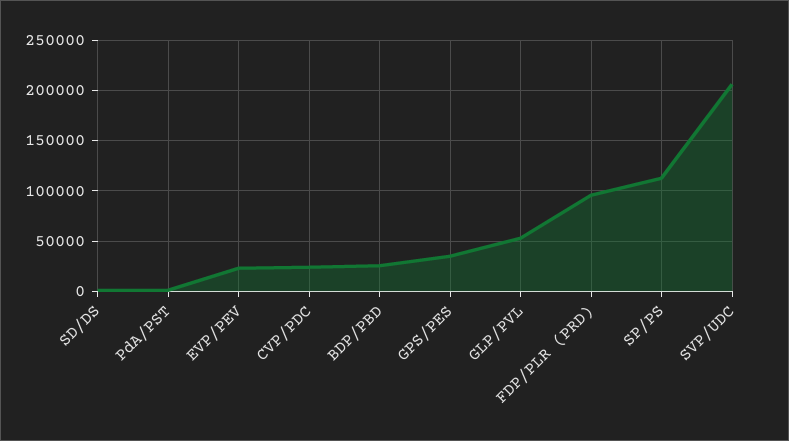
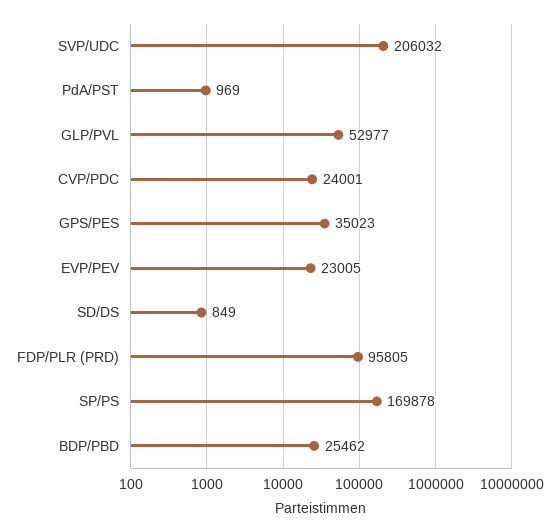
  {
    "SD/DS": 849,
    "PdA/PST": 969,
    "EVP/PEV": 23005,
    "CVP/PDC": 24001,
    "BDP/PBD": 25462,
    "GPS/PES": 35023,
    "GLP/PVL": 52977,
    "FDP/PLR (PRD)": 95805,
-   "SP/PS": 110000,
+   "SP/PS": 169878,
    "SVP/UDC": 206032
  }

